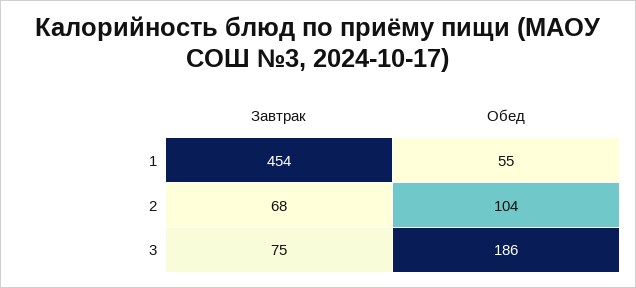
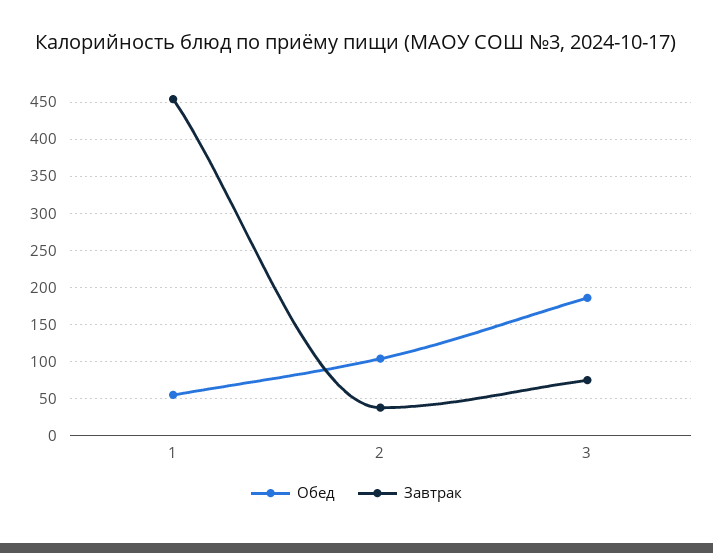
  {
    "Завтрак": {
      "1": 454,
-     "2": 68,
+     "2": 40,
      "3": 75
    },
    "Обед": {
      "1": 55,
      "2": 104,
      "3": 186
    }
  }

